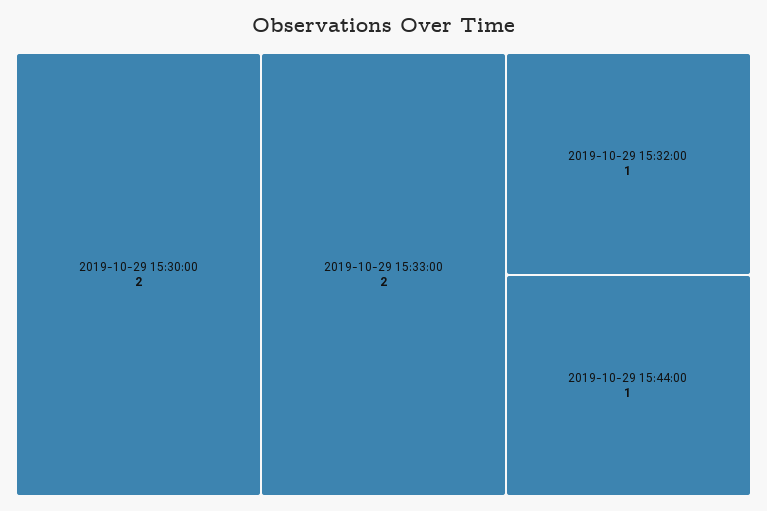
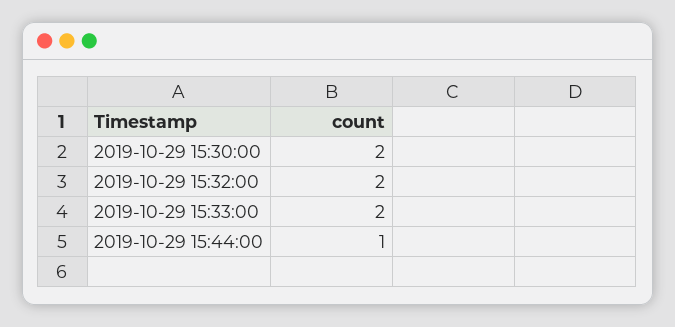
  {
    "2019-10-29 15:30:00": 2,
    "2019-10-29 15:33:00": 2,
-   "2019-10-29 15:32:00": 1,
+   "2019-10-29 15:32:00": 2,
    "2019-10-29 15:44:00": 1
  }

